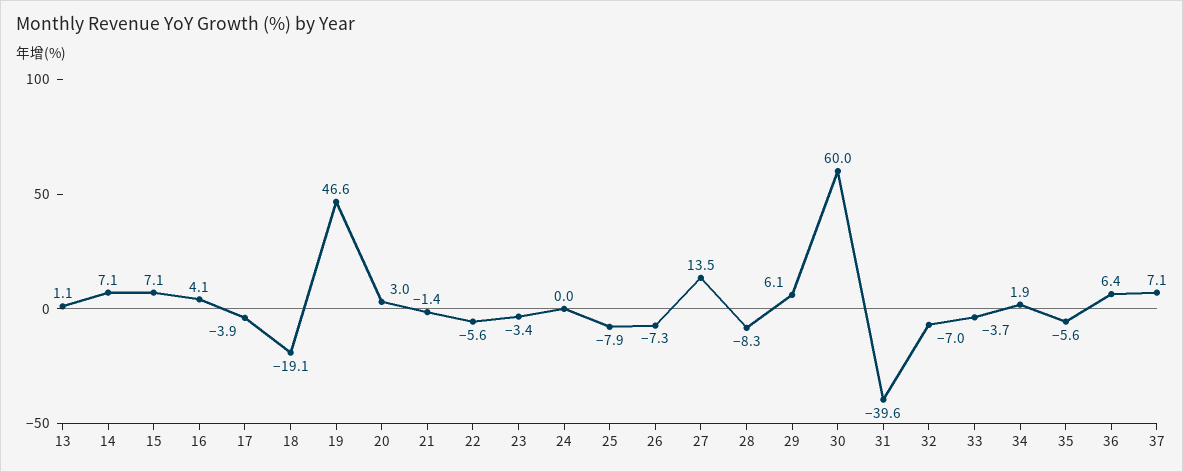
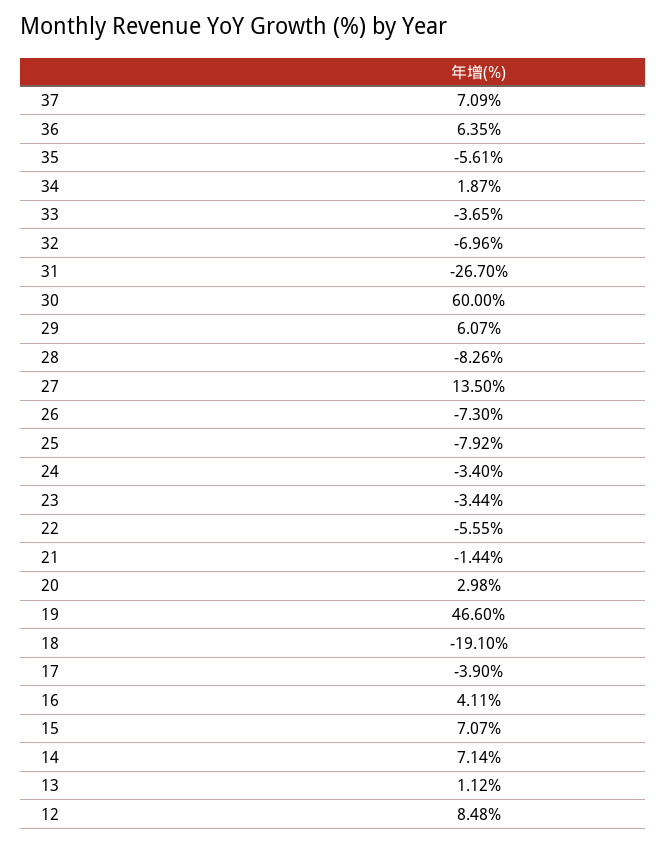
  {
    "13": 1.12,
    "14": 7.14,
    "15": 7.07,
    "16": 4.11,
    "17": -3.9,
    "18": -19.1,
    "19": 46.6,
    "20": 2.98,
    "21": -1.44,
    "22": -5.55,
    "23": -3.44,
-   "24": 0,
+   "24": -3.4,
    "25": -7.92,
    "26": -7.3,
    "27": 13.5,
    "28": -8.26,
    "29": 6.07,
    "30": 60,
-   "31": -39.6,
+   "31": -26.7,
    "32": -6.96,
    "33": -3.65,
    "34": 1.87,
    "35": -5.61,
    "36": 6.35,
-   "37": 7.09
+   "37": 7.09,
+   "12": 8.48
  }

